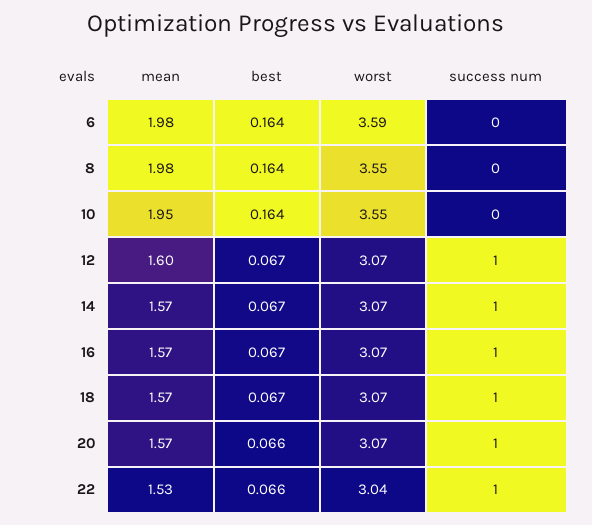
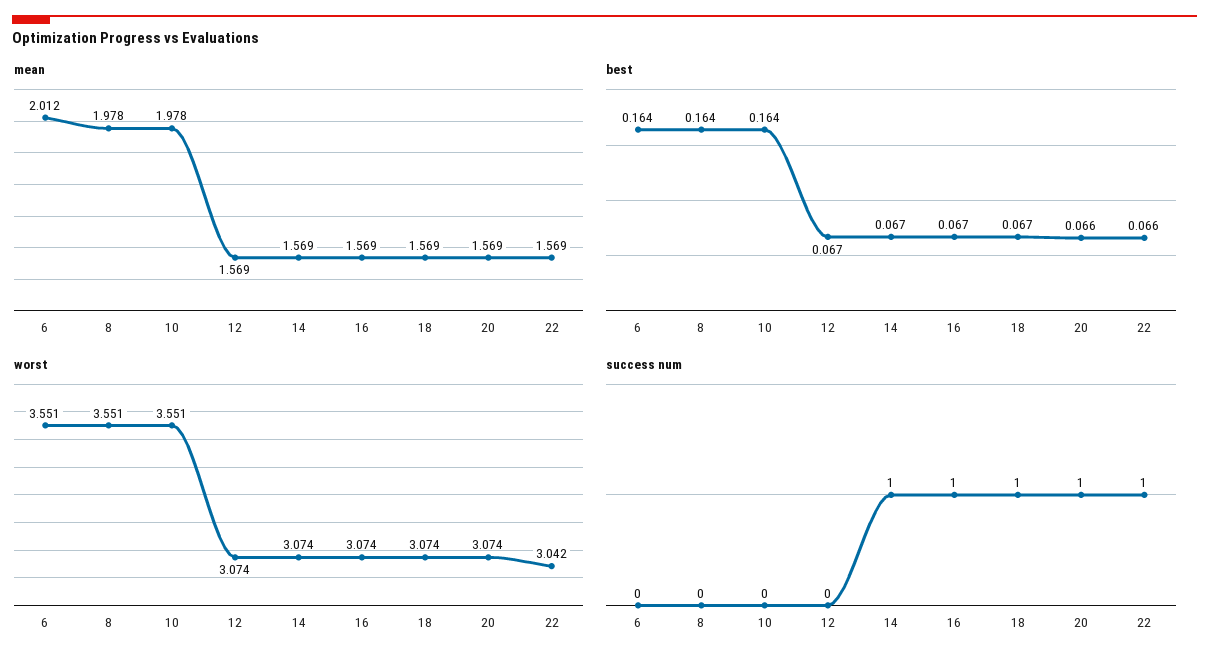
  {
    "mean": {
-     "6": 1.98,
+     "6": 2.012,
      "8": 1.978,
-     "10": 1.95,
+     "10": 1.978,
-     "12": 1.6,
+     "12": 1.569,
      "14": 1.569,
      "16": 1.569,
      "18": 1.569,
      "20": 1.569,
-     "22": 1.53
+     "22": 1.569
    },
    "best": {
      "6": 0.164,
      "8": 0.164,
      "10": 0.164,
      "12": 0.067,
      "14": 0.067,
      "16": 0.067,
      "18": 0.067,
      "20": 0.066,
      "22": 0.066
    },
    "worst": {
-     "6": 3.59,
+     "6": 3.551,
      "8": 3.551,
      "10": 3.551,
      "12": 3.074,
      "14": 3.074,
      "16": 3.074,
      "18": 3.074,
      "20": 3.074,
      "22": 3.042
    },
    "success num": {
      "6": 0,
      "8": 0,
      "10": 0,
-     "12": 1,
+     "12": 0,
      "14": 1,
      "16": 1,
      "18": 1,
      "20": 1,
      "22": 1
    }
  }

